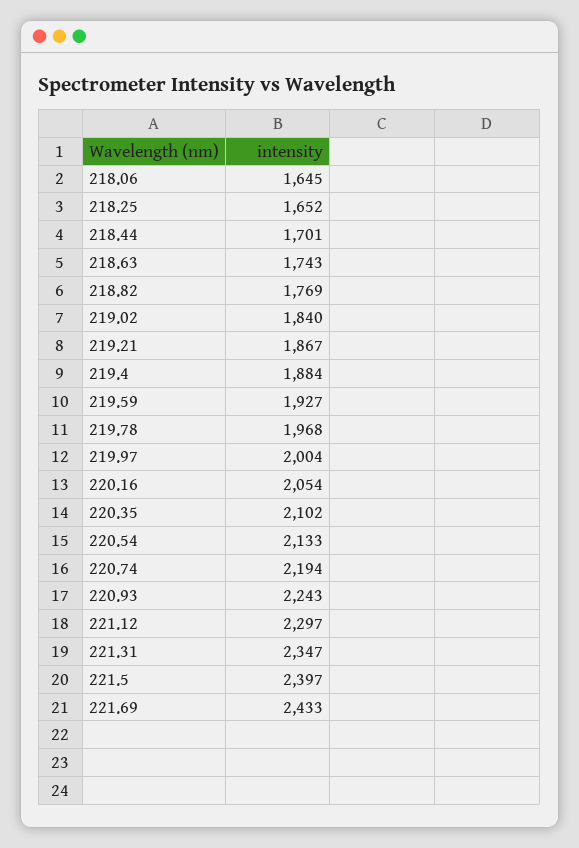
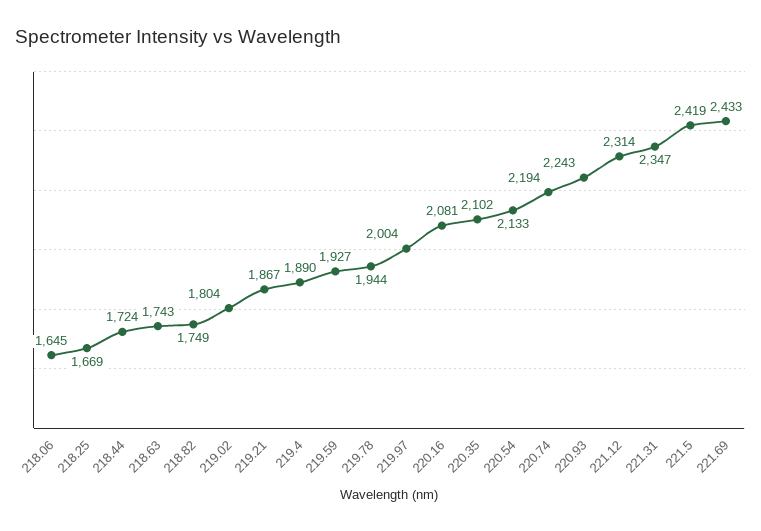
  {
    "218.06": 1645,
-   "218.25": 1652,
+   "218.25": 1669,
-   "218.44": 1701,
+   "218.44": 1724,
    "218.63": 1743,
-   "218.82": 1769,
+   "218.82": 1749,
-   "219.02": 1840,
+   "219.02": 1804,
    "219.21": 1867,
-   "219.4": 1884,
+   "219.4": 1890,
    "219.59": 1927,
-   "219.78": 1968,
+   "219.78": 1944,
    "219.97": 2004,
-   "220.16": 2054,
+   "220.16": 2081,
    "220.35": 2102,
    "220.54": 2133,
    "220.74": 2194,
    "220.93": 2243,
-   "221.12": 2297,
+   "221.12": 2314,
    "221.31": 2347,
-   "221.5": 2397,
+   "221.5": 2419,
    "221.69": 2433
  }

